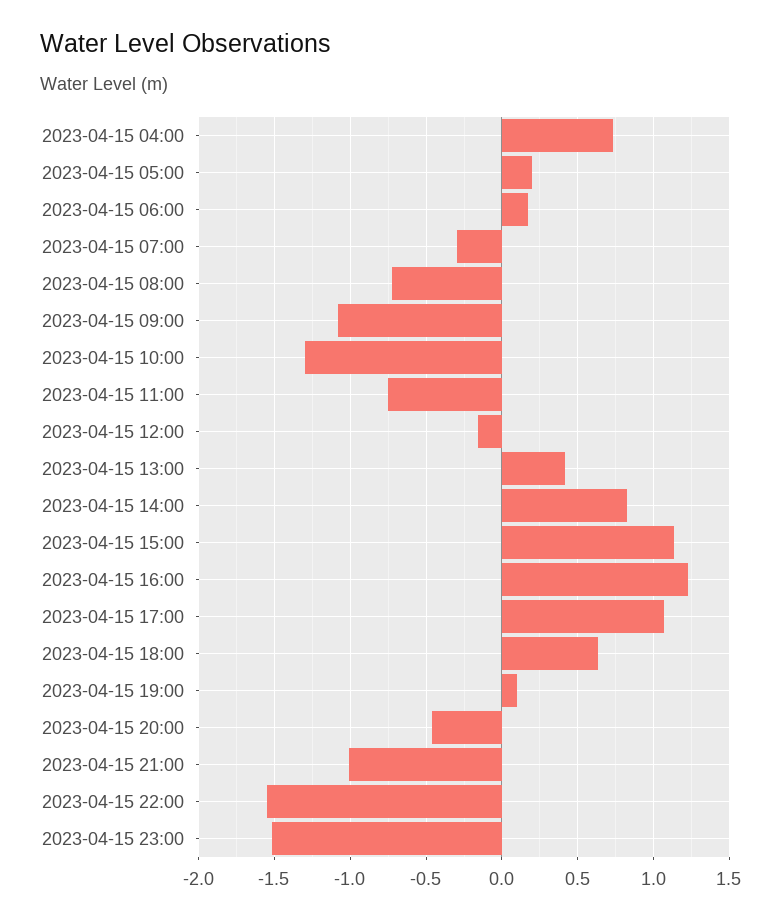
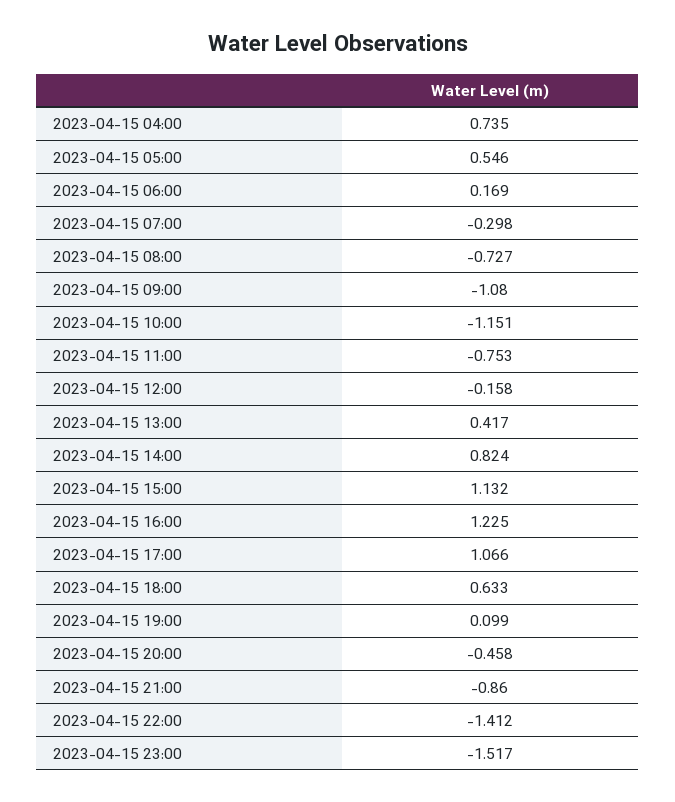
  {
    "2023-04-15 04:00": 0.735,
-   "2023-04-15 05:00": 0.2,
+   "2023-04-15 05:00": 0.546,
    "2023-04-15 06:00": 0.169,
    "2023-04-15 07:00": -0.298,
    "2023-04-15 08:00": -0.727,
    "2023-04-15 09:00": -1.08,
-   "2023-04-15 10:00": -1.3,
+   "2023-04-15 10:00": -1.151,
    "2023-04-15 11:00": -0.753,
    "2023-04-15 12:00": -0.158,
    "2023-04-15 13:00": 0.417,
    "2023-04-15 14:00": 0.824,
    "2023-04-15 15:00": 1.132,
    "2023-04-15 16:00": 1.225,
    "2023-04-15 17:00": 1.066,
    "2023-04-15 18:00": 0.633,
    "2023-04-15 19:00": 0.099,
    "2023-04-15 20:00": -0.458,
-   "2023-04-15 21:00": -1,
+   "2023-04-15 21:00": -0.86,
-   "2023-04-15 22:00": -1.55,
+   "2023-04-15 22:00": -1.412,
    "2023-04-15 23:00": -1.517
  }

